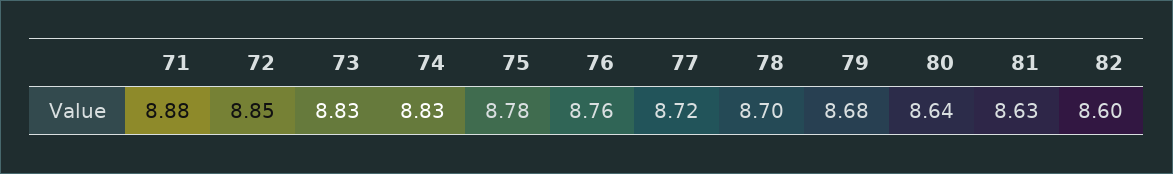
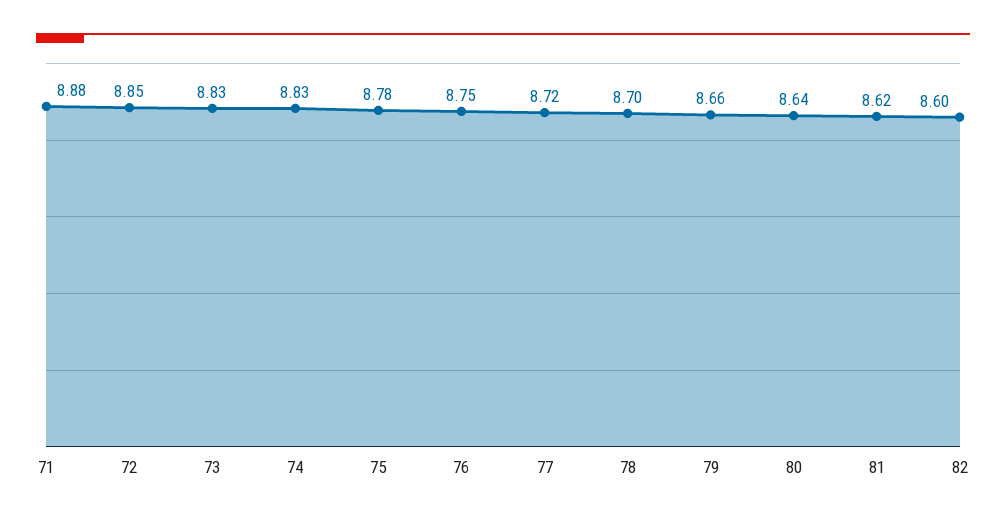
  {
    "71": 8.88,
    "72": 8.85,
    "73": 8.83,
    "74": 8.83,
    "75": 8.78,
-   "76": 8.76,
+   "76": 8.75,
    "77": 8.72,
    "78": 8.7,
-   "79": 8.68,
+   "79": 8.66,
    "80": 8.64,
-   "81": 8.63,
+   "81": 8.62,
    "82": 8.6
  }

